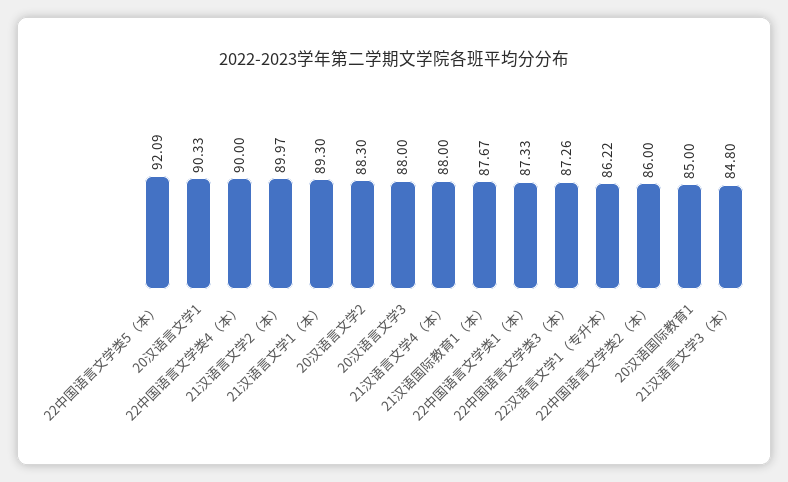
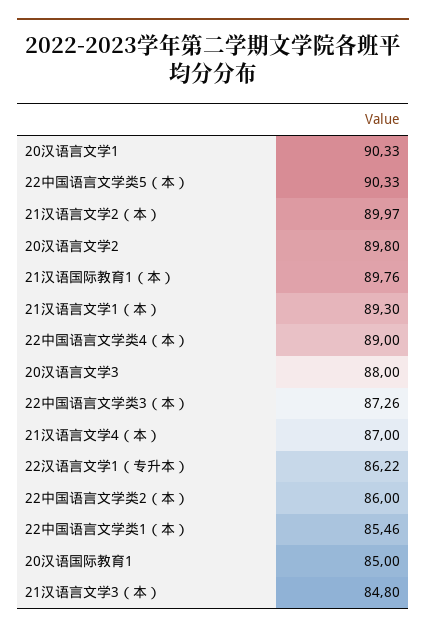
  {
-   "22中国语言文学类5（本）": 92.09,
+   "22中国语言文学类5（本）": 90.33,
    "20汉语言文学1": 90.33,
-   "22中国语言文学类4（本）": 90,
+   "22中国语言文学类4（本）": 89,
    "21汉语言文学2（本）": 89.97,
    "21汉语言文学1（本）": 89.3,
-   "20汉语言文学2": 88.3,
+   "20汉语言文学2": 89.8,
    "20汉语言文学3": 88,
-   "21汉语言文学4（本）": 88,
+   "21汉语言文学4（本）": 87,
-   "21汉语国际教育1（本）": 87.67,
+   "21汉语国际教育1（本）": 89.76,
-   "22中国语言文学类1（本）": 87.33,
+   "22中国语言文学类1（本）": 85.46,
    "22中国语言文学类3（本）": 87.26,
    "22汉语言文学1（专升本）": 86.22,
    "22中国语言文学类2（本）": 86,
    "20汉语国际教育1": 85,
    "21汉语言文学3（本）": 84.8
  }

